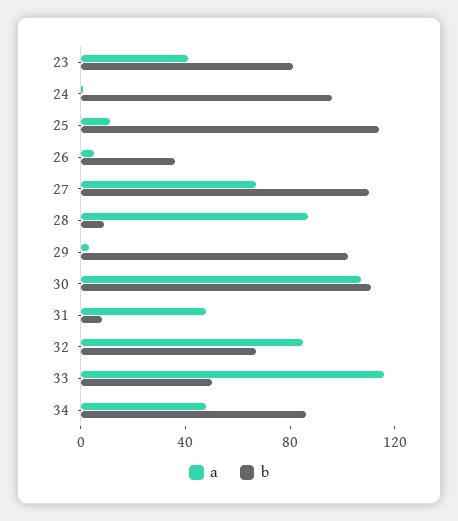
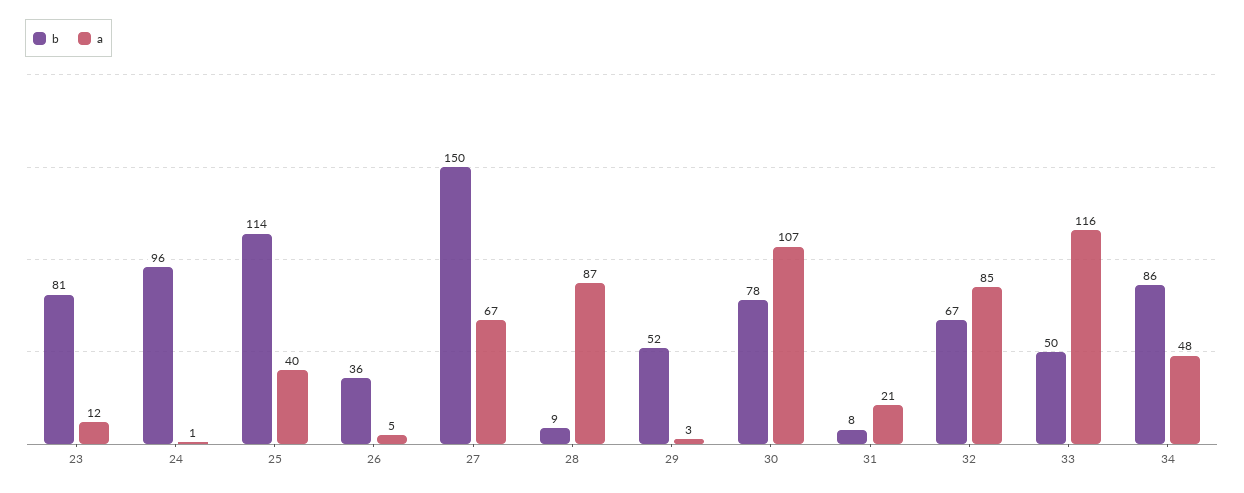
  {
    "a": {
-     "23": 40,
+     "23": 12,
      "24": 1,
-     "25": 10,
+     "25": 40,
      "26": 5,
      "27": 67,
      "28": 87,
      "29": 3,
      "30": 107,
-     "31": 50,
+     "31": 21,
      "32": 85,
      "33": 116,
      "34": 48
    },
    "b": {
      "23": 81,
      "24": 96,
      "25": 114,
      "26": 36,
-     "27": 110,
+     "27": 150,
      "28": 9,
-     "29": 100,
+     "29": 52,
-     "30": 110,
+     "30": 78,
      "31": 8,
      "32": 67,
      "33": 50,
      "34": 86
    }
  }

